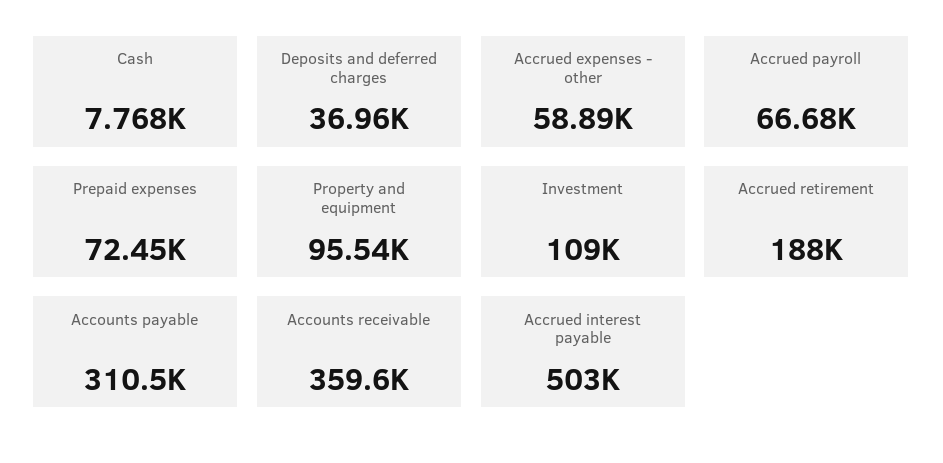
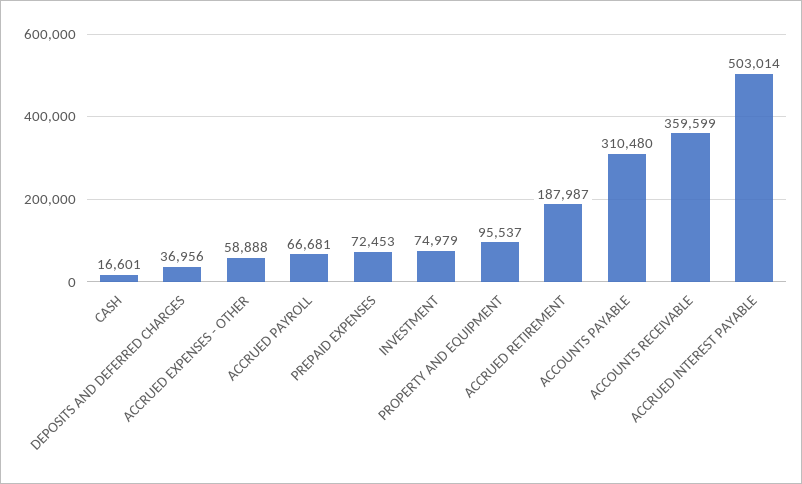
  {
-   "Cash": 7768,
+   "Cash": 16601,
    "Deposits and deferred charges": 36956,
    "Accrued expenses - other": 58888,
    "Accrued payroll": 66681,
    "Prepaid expenses": 72453,
    "Property and equipment": 95537,
-   "Investment": 109000,
+   "Investment": 74979,
    "Accrued retirement": 187987,
    "Accounts payable": 310480,
    "Accounts receivable": 359599,
    "Accrued interest payable": 503014
  }

